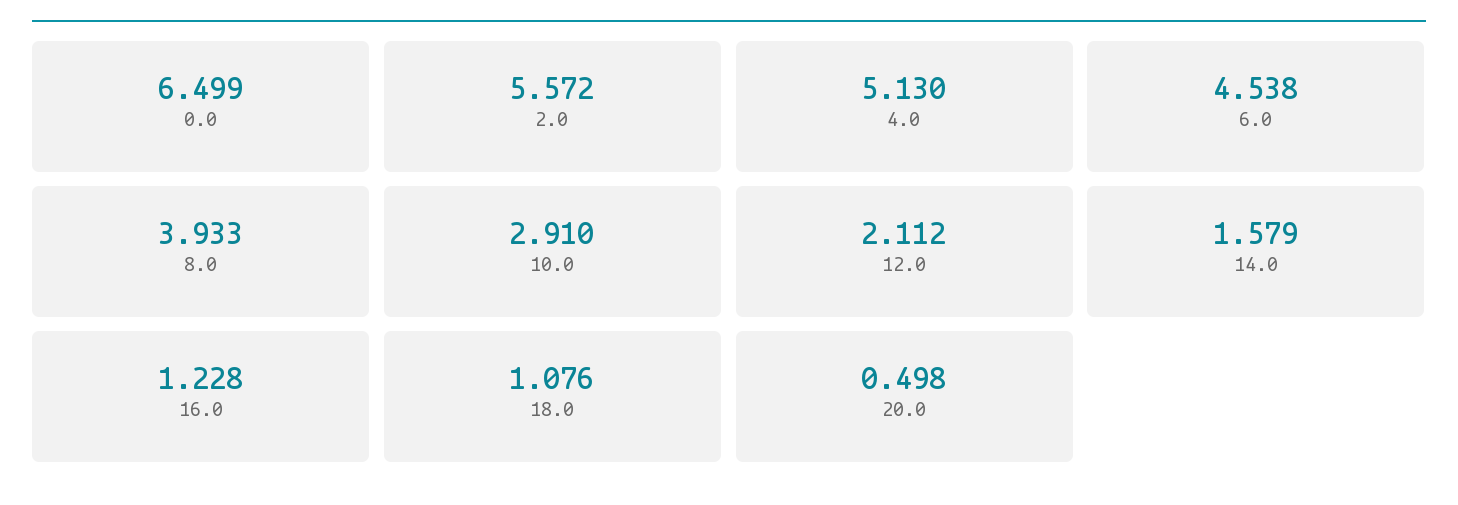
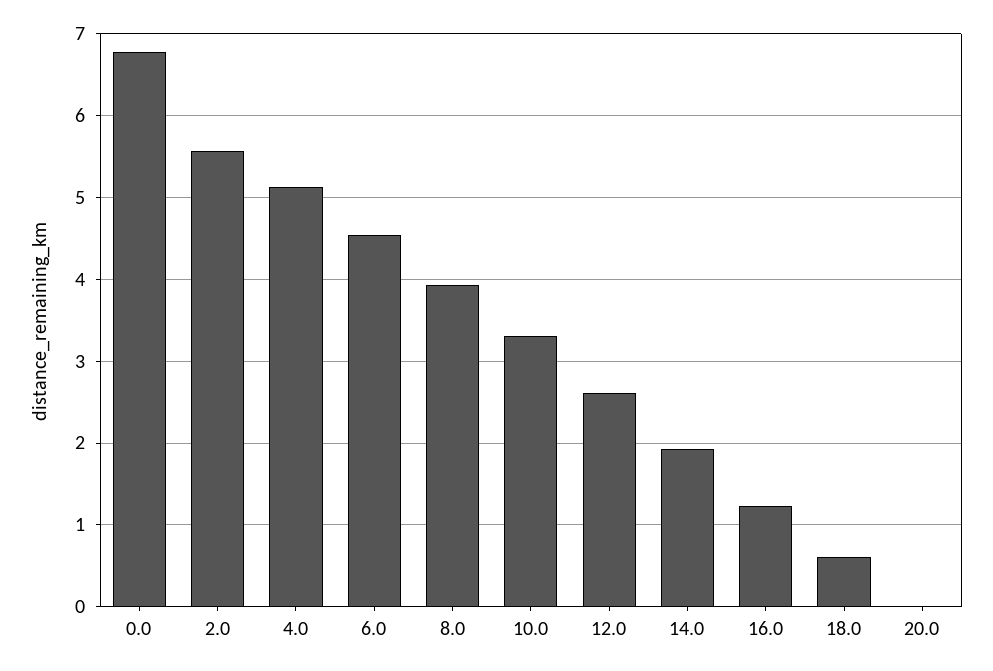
  {
-   "0.0": 6.499,
+   "0.0": 6.8,
    "2.0": 5.572,
    "4.0": 5.13,
    "6.0": 4.538,
    "8.0": 3.933,
-   "10.0": 2.91,
+   "10.0": 3.3,
-   "12.0": 2.112,
+   "12.0": 2.6,
-   "14.0": 1.579,
+   "14.0": 1.9,
    "16.0": 1.228,
-   "18.0": 1.076,
+   "18.0": 0.6,
-   "20.0": 0.498
+   "20.0": 0
  }

